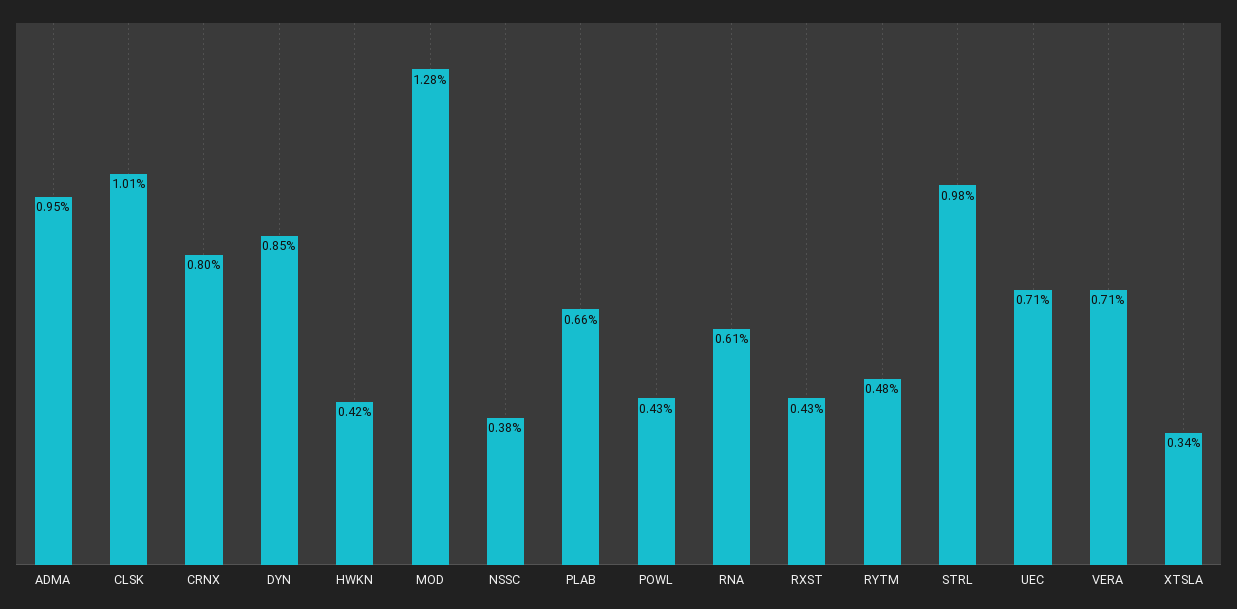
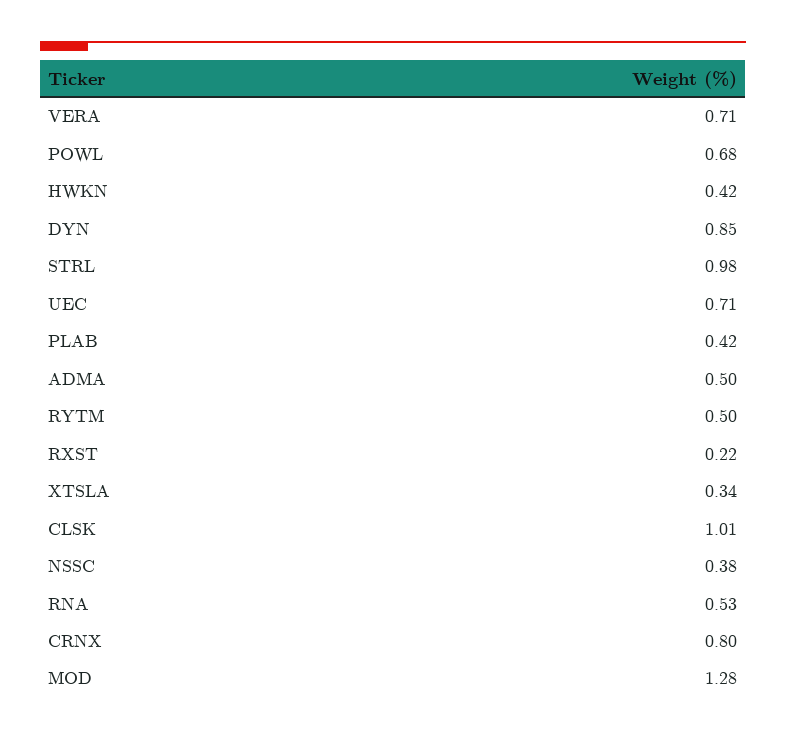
  {
-   "ADMA": 0.95,
+   "ADMA": 0.5,
    "CLSK": 1.01,
    "CRNX": 0.8,
    "DYN": 0.85,
    "HWKN": 0.42,
    "MOD": 1.28,
    "NSSC": 0.38,
-   "PLAB": 0.66,
+   "PLAB": 0.42,
-   "POWL": 0.43,
+   "POWL": 0.68,
-   "RNA": 0.61,
+   "RNA": 0.53,
-   "RXST": 0.43,
+   "RXST": 0.22,
-   "RYTM": 0.48,
+   "RYTM": 0.5,
    "STRL": 0.98,
    "UEC": 0.71,
    "VERA": 0.71,
    "XTSLA": 0.34
  }

